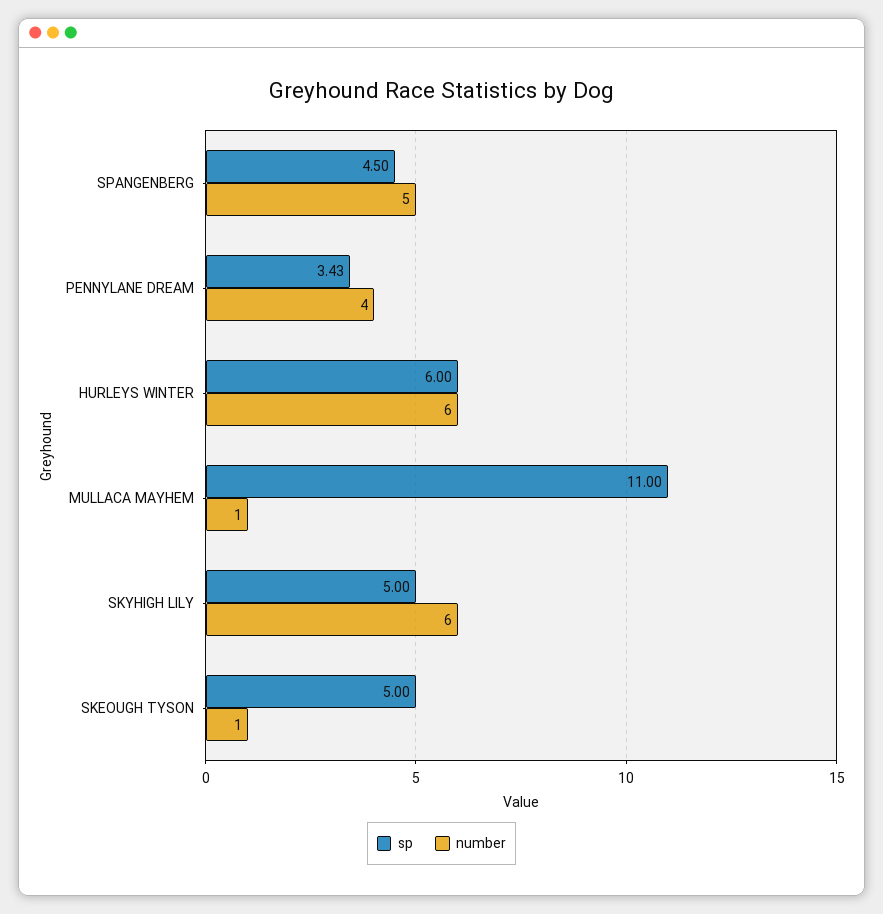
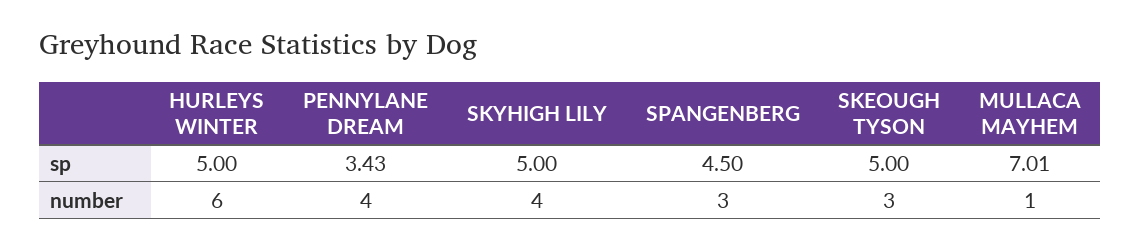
  {
    "sp": {
      "SPANGENBERG": 4.5,
      "PENNYLANE DREAM": 3.43,
-     "HURLEYS WINTER": 6,
+     "HURLEYS WINTER": 5,
-     "MULLACA MAYHEM": 11,
+     "MULLACA MAYHEM": 7.01,
      "SKYHIGH LILY": 5,
      "SKEOUGH TYSON": 5
    },
    "number": {
-     "SPANGENBERG": 5,
+     "SPANGENBERG": 3,
      "PENNYLANE DREAM": 4,
      "HURLEYS WINTER": 6,
      "MULLACA MAYHEM": 1,
-     "SKYHIGH LILY": 6,
+     "SKYHIGH LILY": 4,
-     "SKEOUGH TYSON": 1
+     "SKEOUGH TYSON": 3
    }
  }

